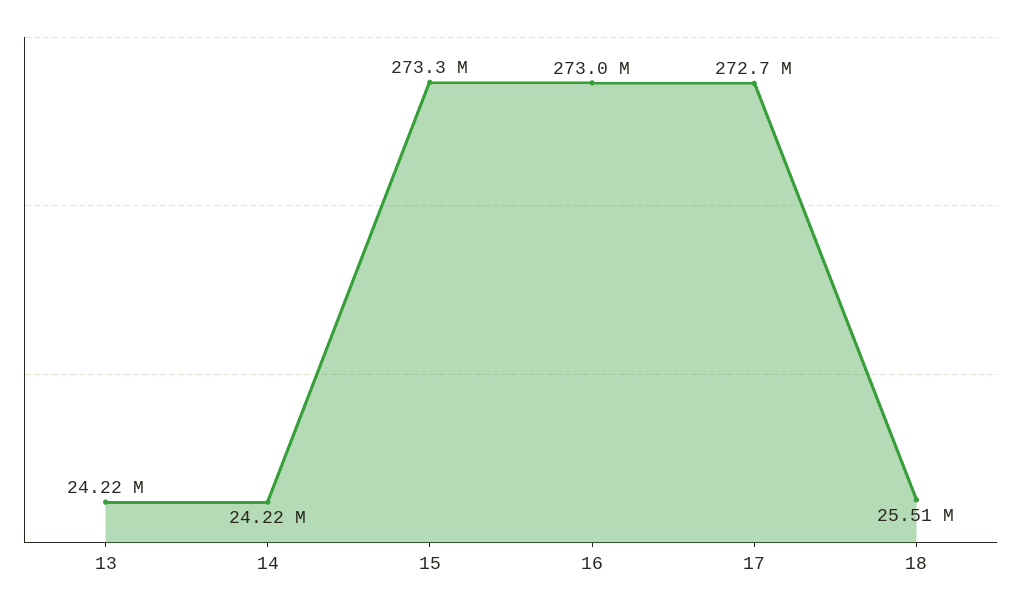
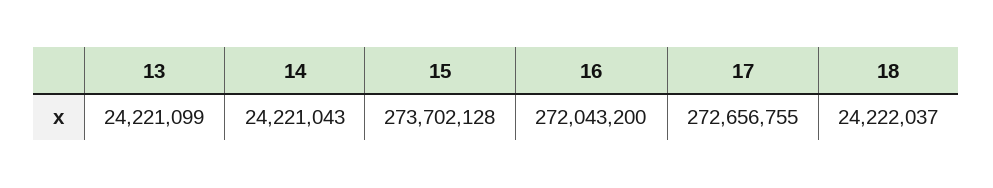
  {
    "13": 24221099,
    "14": 24221043,
-   "15": 273300000,
+   "15": 273702128,
-   "16": 273000000,
+   "16": 272043200,
    "17": 272656755,
-   "18": 25510000
+   "18": 24222037
  }

